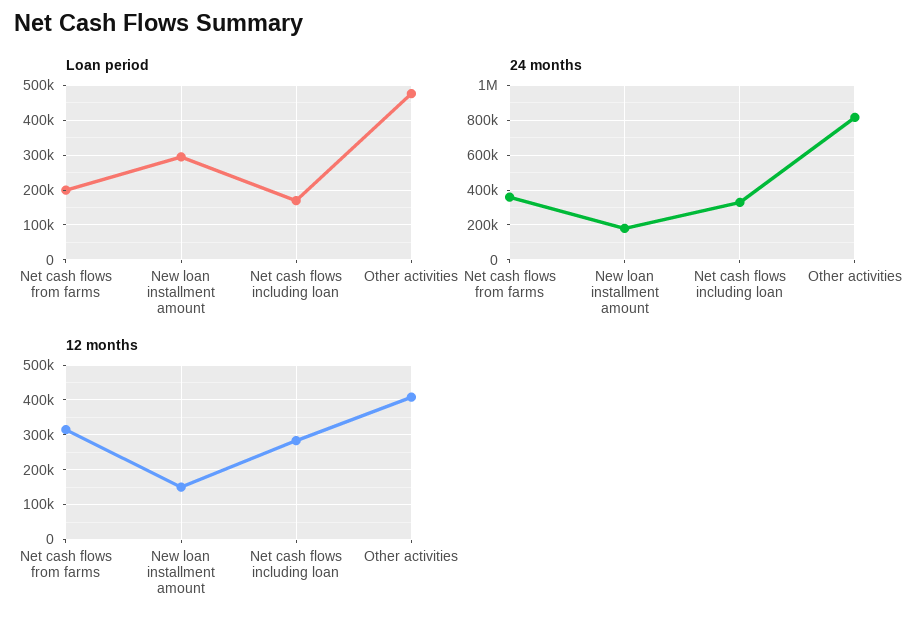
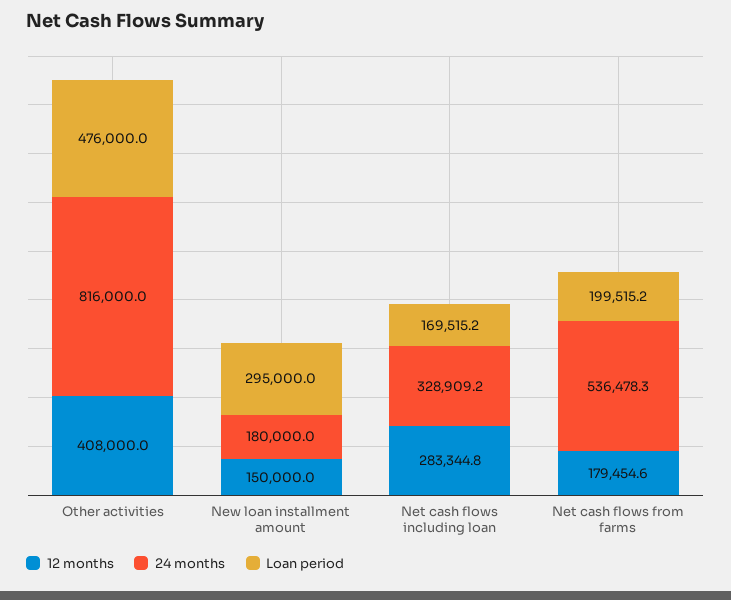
  {
    "Loan period": {
      "Net cash flows from farms": 199515.2,
      "New loan installment amount": 295000,
      "Net cash flows including loan": 169515.2,
      "Other activities": 476000
    },
    "24 months": {
-     "Net cash flows from farms": 350000,
+     "Net cash flows from farms": 536478.3,
      "New loan installment amount": 180000,
      "Net cash flows including loan": 328909.2,
      "Other activities": 816000
    },
    "12 months": {
-     "Net cash flows from farms": 320000,
+     "Net cash flows from farms": 179454.6,
      "New loan installment amount": 150000,
      "Net cash flows including loan": 283344.8,
      "Other activities": 408000
    }
  }

